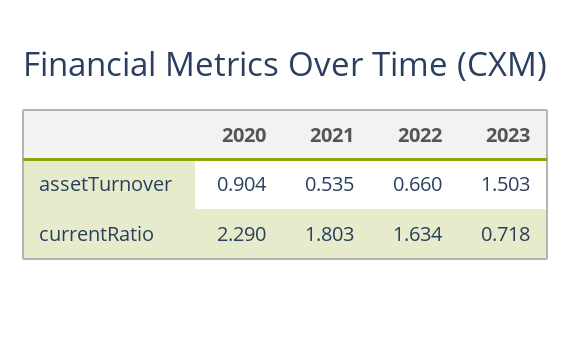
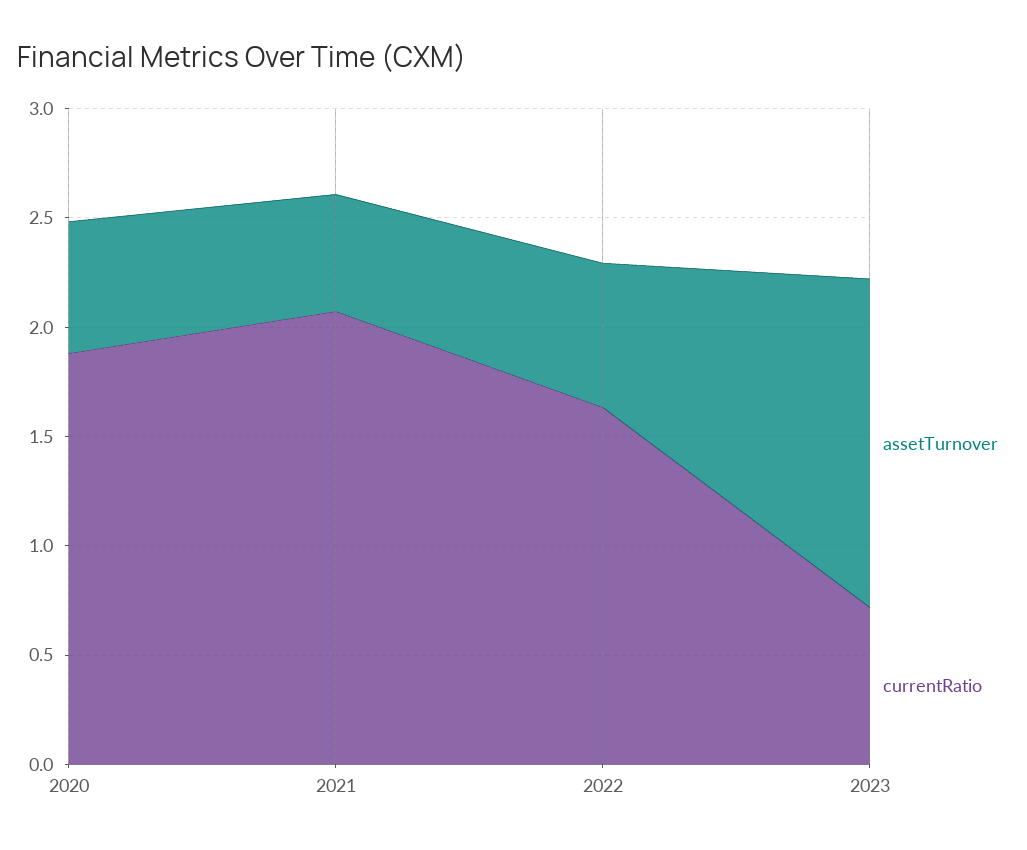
  {
    "assetTurnover": {
-     "2020": 0.904,
+     "2020": 0.6,
      "2021": 0.535,
      "2022": 0.66,
      "2023": 1.503
    },
    "currentRatio": {
-     "2020": 2.29,
+     "2020": 1.9,
-     "2021": 1.803,
+     "2021": 2.1,
      "2022": 1.634,
      "2023": 0.718
    }
  }

